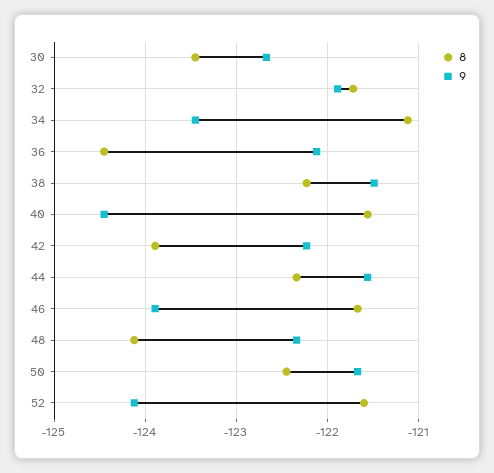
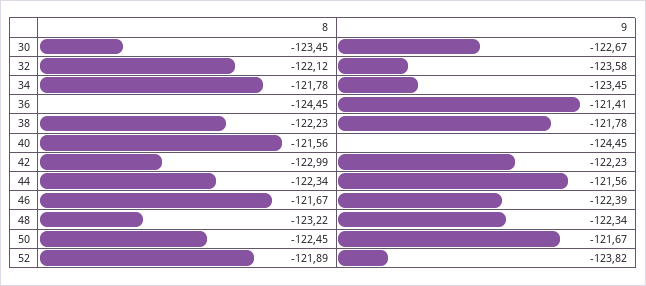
  {
    "8": {
      "30": -123.45,
-     "32": -121.7,
+     "32": -122.12,
-     "34": -121.1,
+     "34": -121.78,
      "36": -124.45,
      "38": -122.23,
      "40": -121.56,
-     "42": -123.9,
+     "42": -122.99,
      "44": -122.34,
      "46": -121.67,
-     "48": -124.1,
+     "48": -123.22,
      "50": -122.45,
-     "52": -121.6
+     "52": -121.89
    },
    "9": {
      "30": -122.67,
-     "32": -121.9,
+     "32": -123.58,
      "34": -123.45,
-     "36": -122.1,
+     "36": -121.41,
-     "38": -121.5,
+     "38": -121.78,
      "40": -124.45,
      "42": -122.23,
      "44": -121.56,
-     "46": -123.9,
+     "46": -122.39,
      "48": -122.34,
      "50": -121.67,
-     "52": -124.1
+     "52": -123.82
    }
  }

